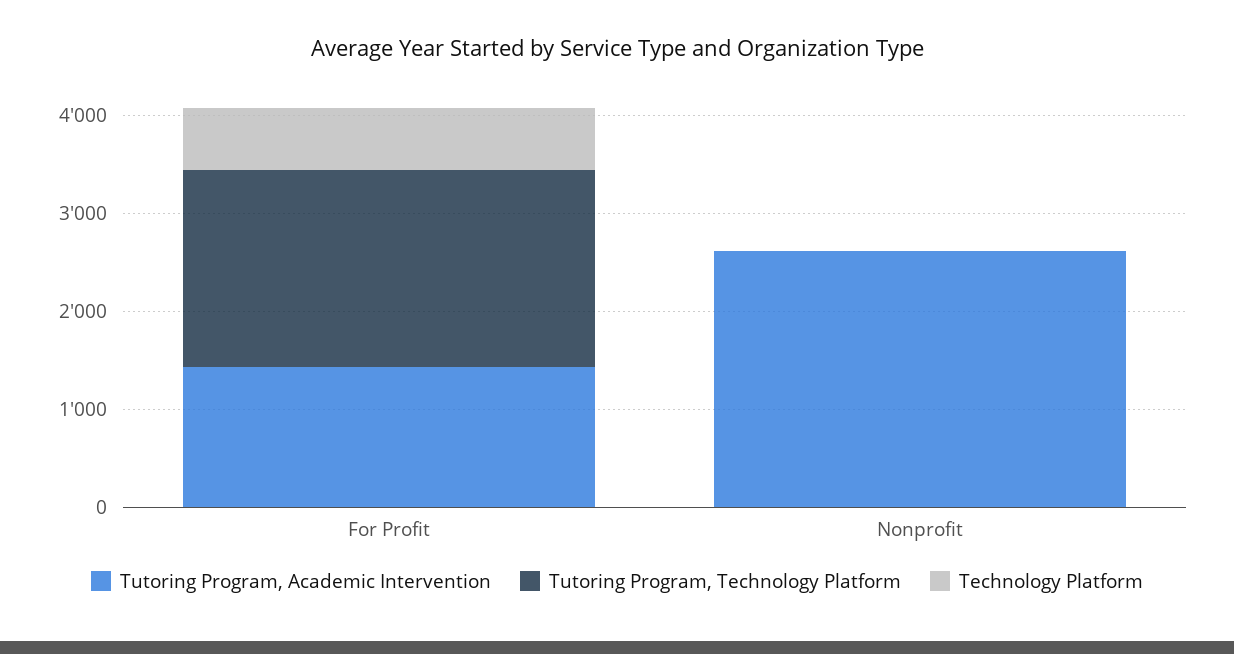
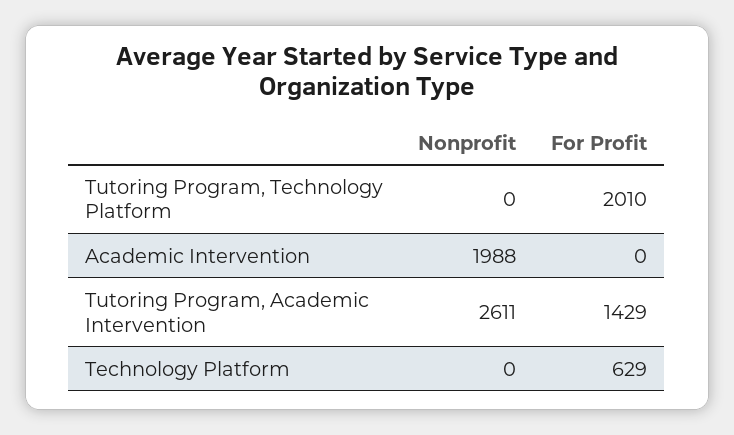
  {
    "Tutoring Program, Academic Intervention": {
      "For Profit": 1429,
      "Nonprofit": 2611
    },
    "Tutoring Program, Technology Platform": {
      "For Profit": 2010,
      "Nonprofit": 0
    },
    "Technology Platform": {
      "For Profit": 629,
      "Nonprofit": 0
-   }
+   },
+   "Academic Intervention": {
+     "Nonprofit": 1988,
+     "For Profit": 0
+   }
  }

